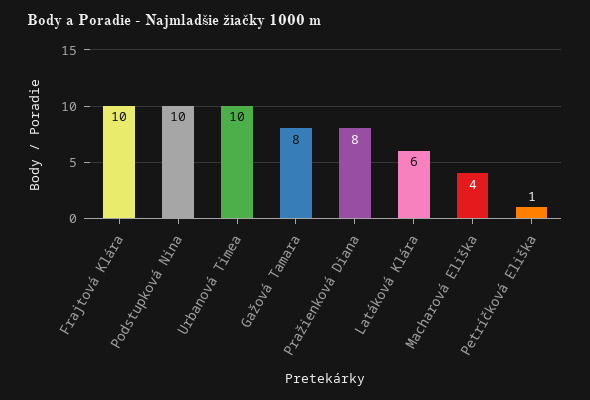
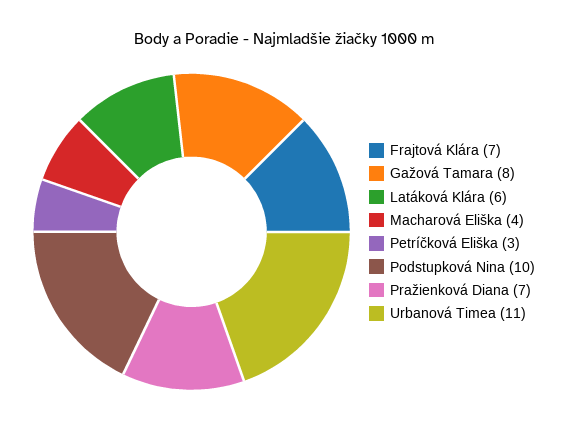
  {
-   "Frajtová Klára": 10,
+   "Frajtová Klára": 7,
    "Podstupková Nina": 10,
-   "Urbanová Timea": 10,
+   "Urbanová Timea": 11,
    "Gažová Tamara": 8,
-   "Pražienková Diana": 8,
+   "Pražienková Diana": 7,
    "Latáková Klára": 6,
    "Macharová Eliška": 4,
-   "Petríčková Eliška": 1
+   "Petríčková Eliška": 3
  }

